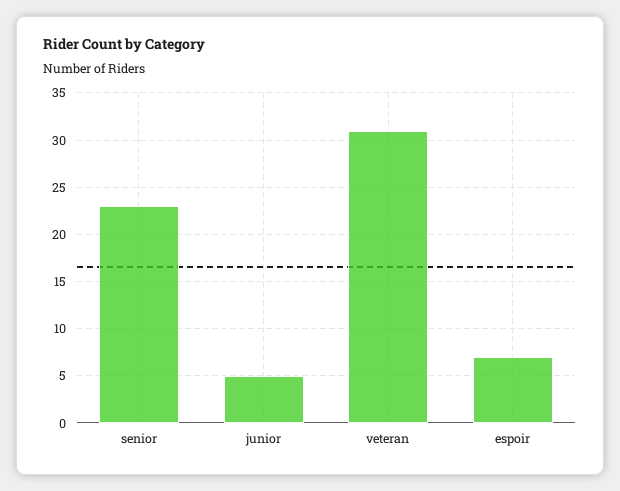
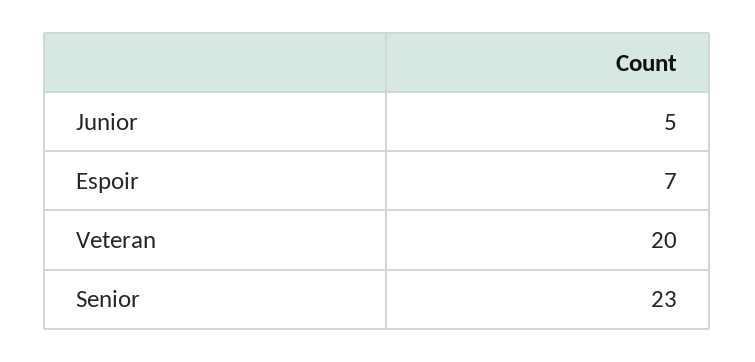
  {
    "senior": 23,
    "junior": 5,
-   "veteran": 31,
+   "veteran": 20,
    "espoir": 7
  }

